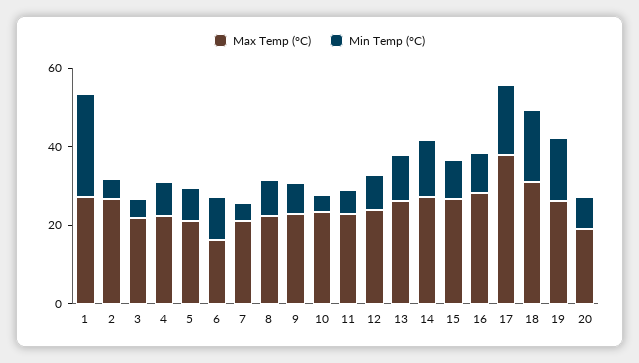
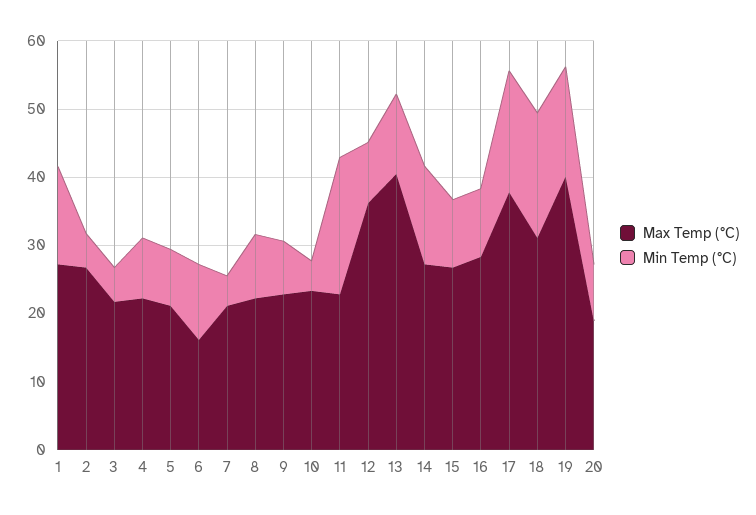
  {
    "Max Temp (°C)": {
      "1": 28,
      "2": 26,
      "3": 22,
      "4": 22,
      "5": 22,
      "6": 16,
      "7": 22,
      "8": 22,
      "9": 22,
      "10": 24,
      "11": 22,
-     "12": 25,
+     "12": 36,
-     "13": 25,
+     "13": 40,
      "14": 28,
      "15": 26,
      "16": 28,
      "17": 38,
      "18": 32,
-     "19": 25,
+     "19": 40,
      "20": 18
    },
    "Min Temp (°C)": {
-     "1": 25,
+     "1": 14,
      "2": 6,
      "3": 6,
      "4": 8,
      "5": 8,
      "6": 12,
      "7": 4,
      "8": 10,
      "9": 8,
      "10": 4,
-     "11": 5,
+     "11": 20,
      "12": 8,
      "13": 12,
      "14": 14,
      "15": 10,
      "16": 10,
      "17": 18,
      "18": 18,
      "19": 16,
      "20": 8
    }
  }

